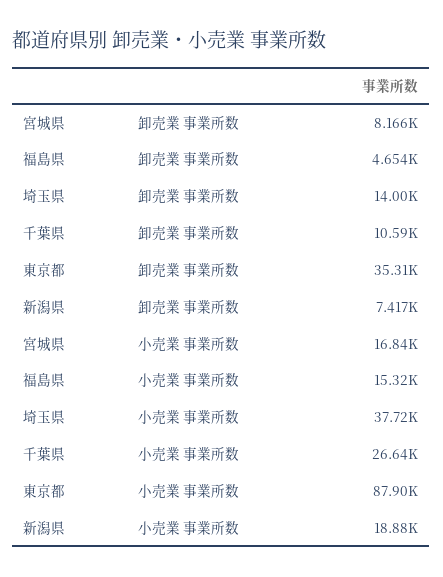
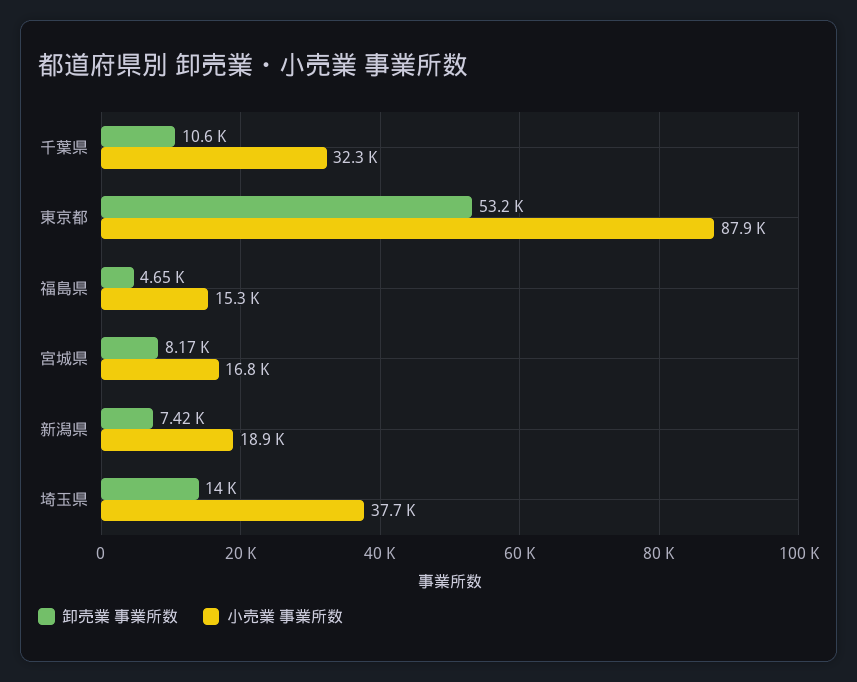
  {
    "卸売業 事業所数": {
      "宮城県": 8166,
      "福島県": 4654,
      "埼玉県": 14000,
      "千葉県": 10590,
-     "東京都": 35310,
+     "東京都": 53200,
      "新潟県": 7417
    },
    "小売業 事業所数": {
      "宮城県": 16840,
      "福島県": 15320,
      "埼玉県": 37720,
-     "千葉県": 26640,
+     "千葉県": 32300,
      "東京都": 87900,
      "新潟県": 18880
    }
  }

